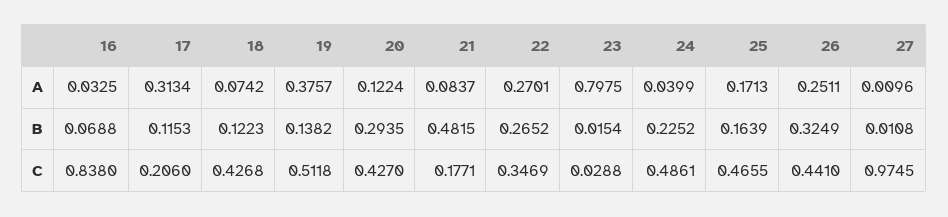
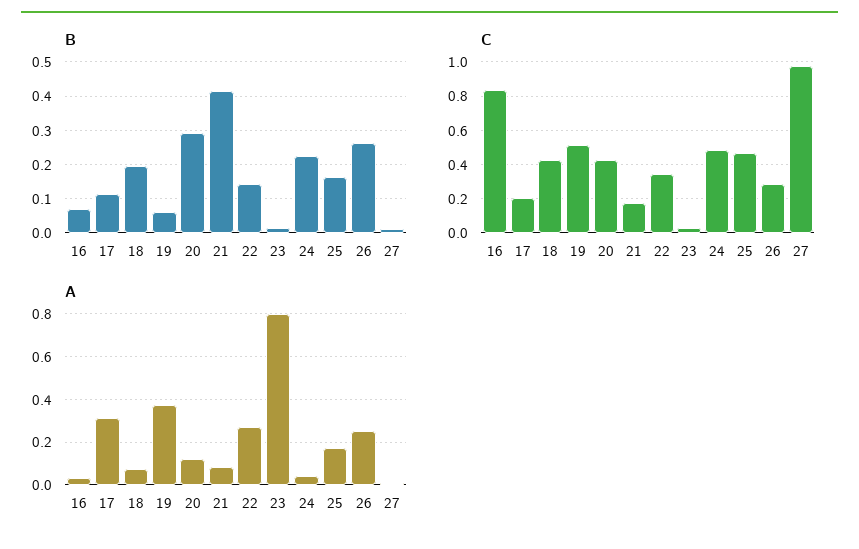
  {
    "A": {
      "16": 0.0325,
      "17": 0.3134,
      "18": 0.0742,
      "19": 0.3757,
      "20": 0.1224,
      "21": 0.0837,
      "22": 0.2701,
      "23": 0.7975,
      "24": 0.0399,
      "25": 0.1713,
      "26": 0.2511,
      "27": 0.0096
    },
    "B": {
      "16": 0.0688,
      "17": 0.1153,
-     "18": 0.1223,
+     "18": 0.2,
-     "19": 0.1382,
+     "19": 0.06,
      "20": 0.2935,
-     "21": 0.4815,
+     "21": 0.42,
-     "22": 0.2652,
+     "22": 0.14,
      "23": 0.0154,
      "24": 0.2252,
      "25": 0.1639,
-     "26": 0.3249,
+     "26": 0.26,
      "27": 0.0108
    },
    "C": {
      "16": 0.838,
      "17": 0.206,
      "18": 0.4268,
      "19": 0.5118,
      "20": 0.427,
      "21": 0.1771,
      "22": 0.3469,
      "23": 0.0288,
      "24": 0.4861,
      "25": 0.4655,
-     "26": 0.441,
+     "26": 0.3,
      "27": 0.9745
    }
  }

